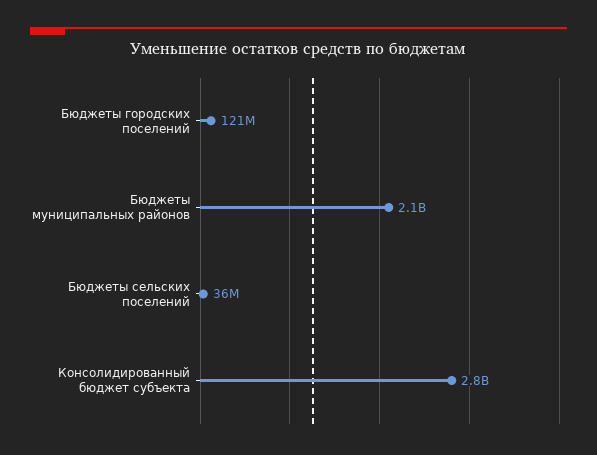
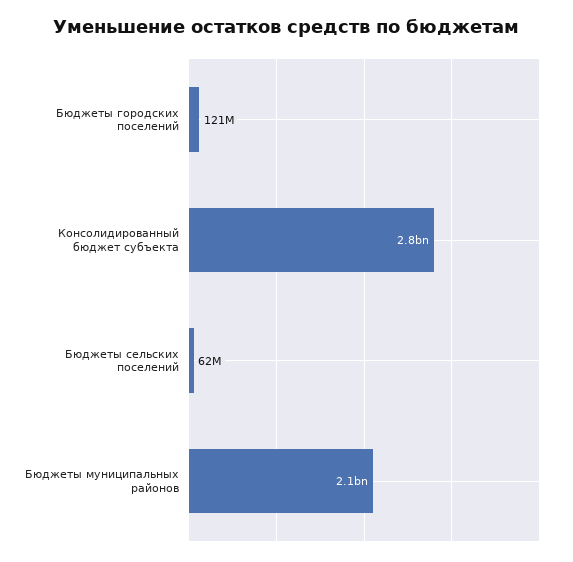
  {
    "Бюджеты городских поселений": 121000000,
    "Бюджеты муниципальных районов": 2100000000,
-   "Бюджеты сельских поселений": 36000000,
+   "Бюджеты сельских поселений": 62000000,
    "Консолидированный бюджет субъекта": 2800000000
  }

